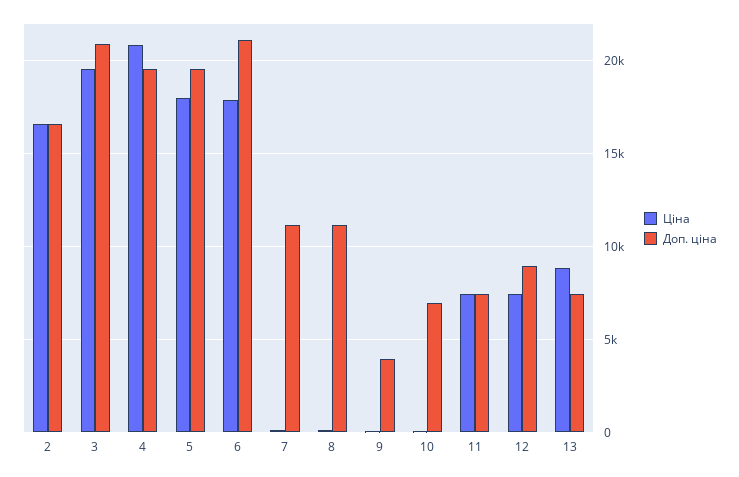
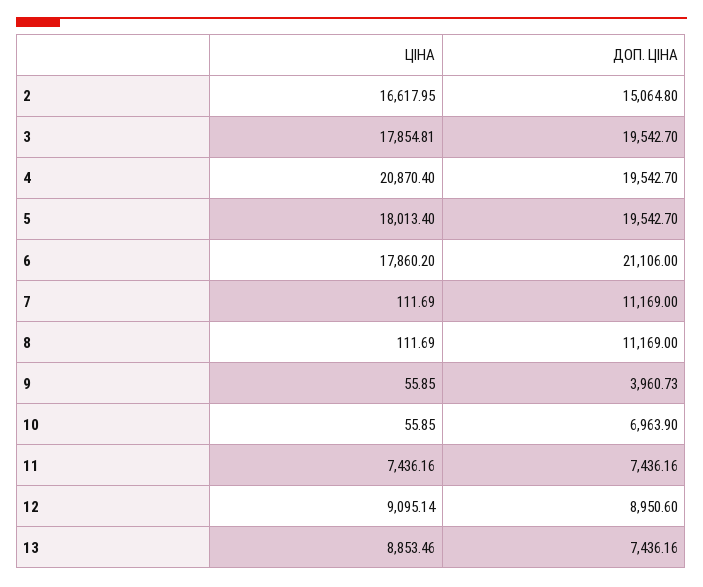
  {
    "Ціна": {
      "2": 16617.95,
-     "3": 19500,
+     "3": 17854.81,
      "4": 20870.4,
      "5": 18013.4,
      "6": 17860.2,
      "7": 111.69,
      "8": 111.69,
      "9": 55.85,
      "10": 55.85,
      "11": 7436.16,
-     "12": 7500,
+     "12": 9095.14,
      "13": 8853.46
    },
    "Доп. ціна": {
-     "2": 16500,
+     "2": 15064.8,
-     "3": 21000,
+     "3": 19542.7,
      "4": 19542.7,
      "5": 19542.7,
      "6": 21106,
      "7": 11169,
      "8": 11169,
      "9": 3960.73,
      "10": 6963.9,
      "11": 7436.16,
      "12": 8950.6,
      "13": 7436.16
    }
  }

